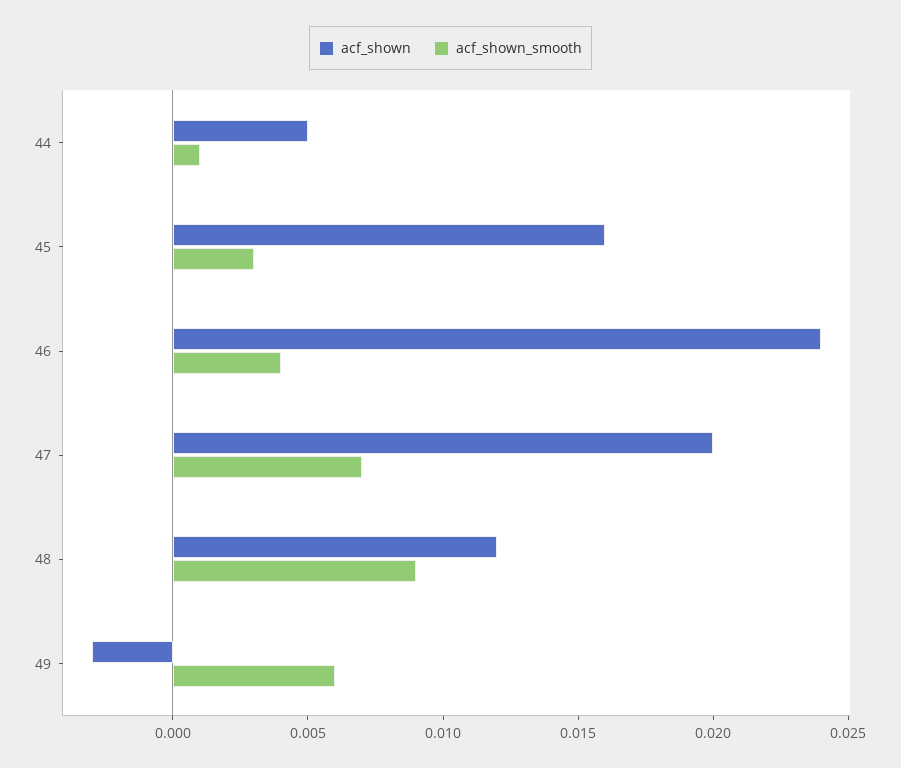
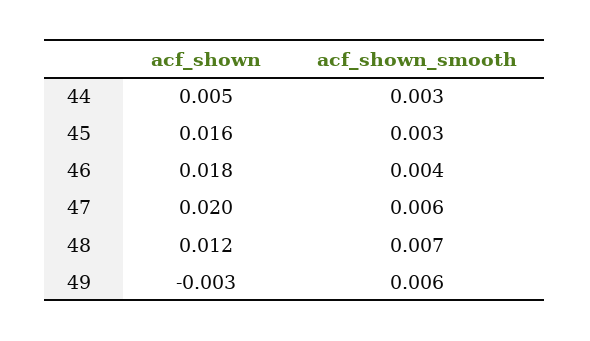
  {
    "acf_shown": {
      "44": 0.005,
      "45": 0.016,
-     "46": 0.024,
+     "46": 0.018,
      "47": 0.02,
      "48": 0.012,
      "49": -0.003
    },
    "acf_shown_smooth": {
-     "44": 0.001,
+     "44": 0.003,
      "45": 0.003,
      "46": 0.004,
-     "47": 0.007,
+     "47": 0.006,
-     "48": 0.009,
+     "48": 0.007,
      "49": 0.006
    }
  }

